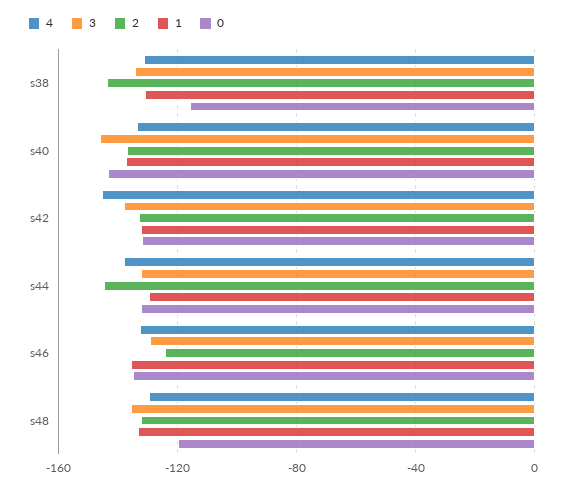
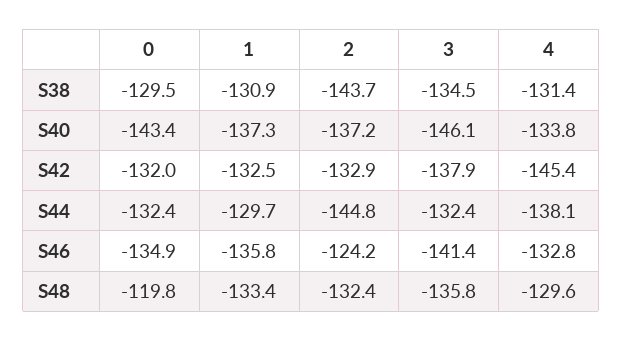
  {
    "4": {
      "s38": -131.4,
      "s40": -133.8,
      "s42": -145.4,
      "s44": -138.1,
      "s46": -132.8,
      "s48": -129.6
    },
    "3": {
      "s38": -134.5,
      "s40": -146.1,
      "s42": -137.9,
      "s44": -132.4,
-     "s46": -130,
+     "s46": -141.4,
      "s48": -135.8
    },
    "2": {
      "s38": -143.7,
      "s40": -137.2,
      "s42": -132.9,
      "s44": -144.8,
      "s46": -124.2,
      "s48": -132.4
    },
    "1": {
      "s38": -130.9,
      "s40": -137.3,
      "s42": -132.5,
      "s44": -129.7,
      "s46": -135.8,
      "s48": -133.4
    },
    "0": {
-     "s38": -115,
+     "s38": -129.5,
      "s40": -143.4,
      "s42": -132,
      "s44": -132.4,
      "s46": -134.9,
      "s48": -119.8
    }
  }

